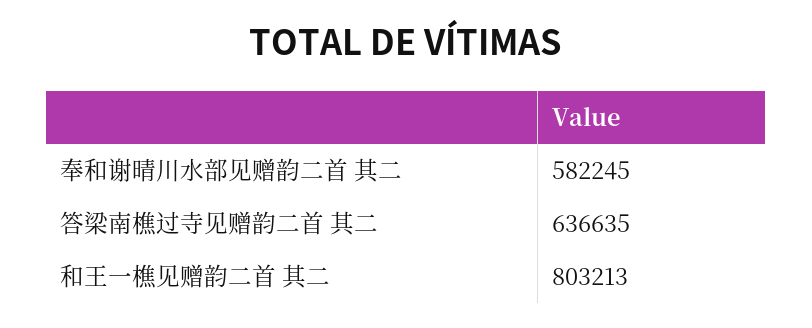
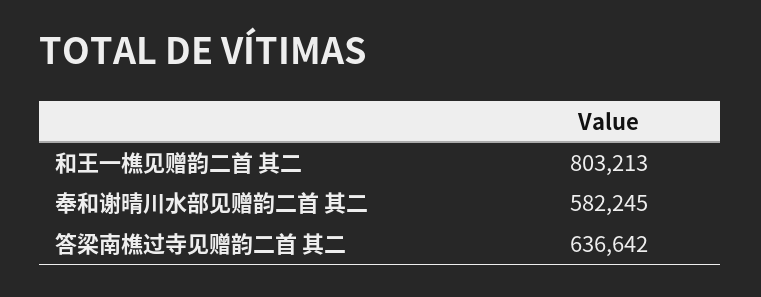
  {
    "奉和谢晴川水部见赠韵二首 其二": 582245,
-   "答梁南樵过寺见赠韵二首 其二": 636635,
+   "答梁南樵过寺见赠韵二首 其二": 636642,
    "和王一樵见赠韵二首 其二": 803213
  }

